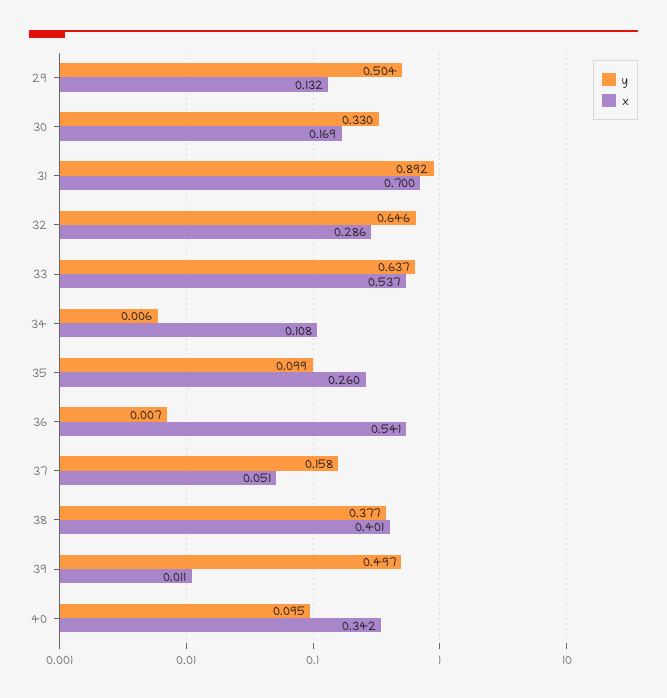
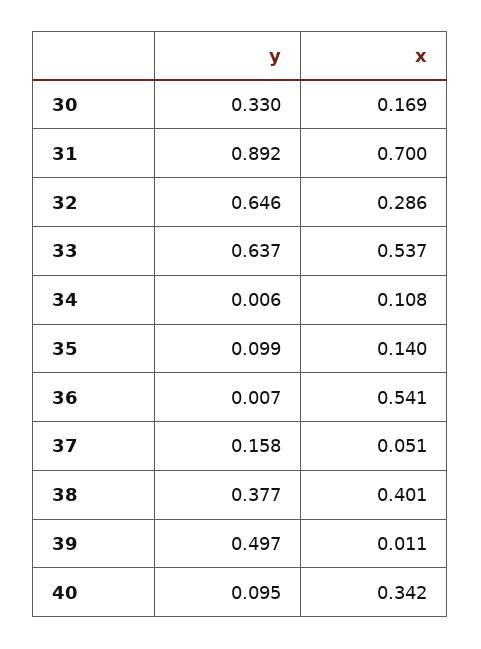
  {
    "y": {
-     "29": 0.504,
      "30": 0.33,
      "31": 0.892,
      "32": 0.646,
      "33": 0.637,
      "34": 0.006,
      "35": 0.099,
      "36": 0.007,
      "37": 0.158,
      "38": 0.377,
      "39": 0.497,
      "40": 0.095
    },
    "x": {
-     "29": 0.132,
      "30": 0.169,
      "31": 0.7,
      "32": 0.286,
      "33": 0.537,
      "34": 0.108,
-     "35": 0.26,
+     "35": 0.14,
      "36": 0.541,
      "37": 0.051,
      "38": 0.401,
      "39": 0.011,
      "40": 0.342
    }
  }

